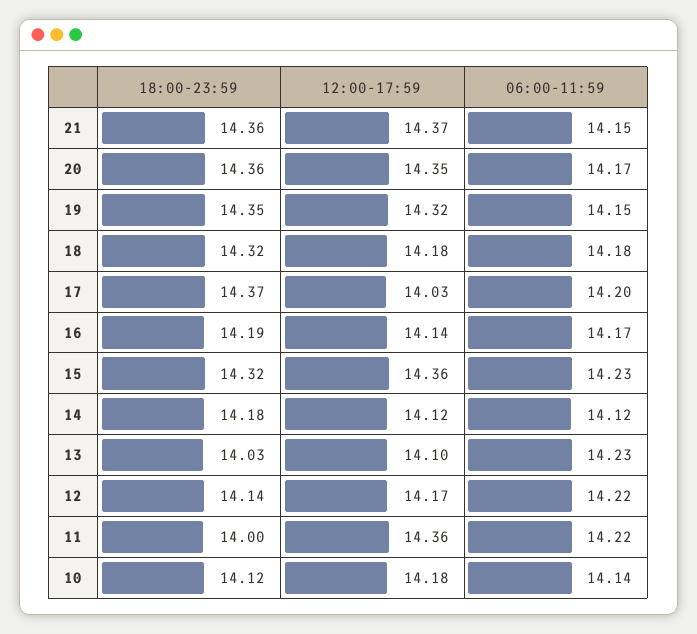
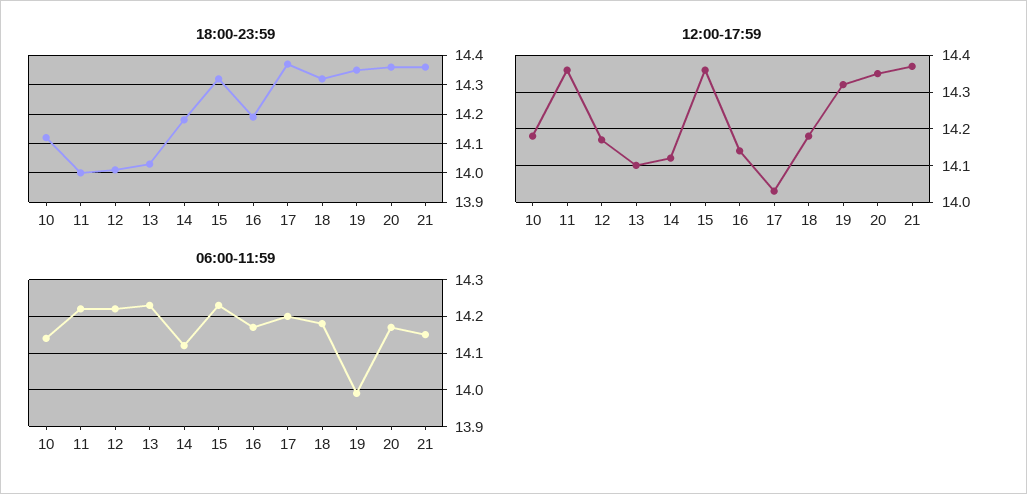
  {
    "18:00-23:59": {
      "21": 14.36,
      "20": 14.36,
      "19": 14.35,
      "18": 14.32,
      "17": 14.37,
      "16": 14.19,
      "15": 14.32,
      "14": 14.18,
      "13": 14.03,
-     "12": 14.14,
+     "12": 14,
      "11": 14,
      "10": 14.12
    },
    "12:00-17:59": {
      "21": 14.37,
      "20": 14.35,
      "19": 14.32,
      "18": 14.18,
      "17": 14.03,
      "16": 14.14,
      "15": 14.36,
      "14": 14.12,
      "13": 14.1,
      "12": 14.17,
      "11": 14.36,
      "10": 14.18
    },
    "06:00-11:59": {
      "21": 14.15,
      "20": 14.17,
-     "19": 14.15,
+     "19": 14,
      "18": 14.18,
      "17": 14.2,
      "16": 14.17,
      "15": 14.23,
      "14": 14.12,
      "13": 14.23,
      "12": 14.22,
      "11": 14.22,
      "10": 14.14
    }
  }

